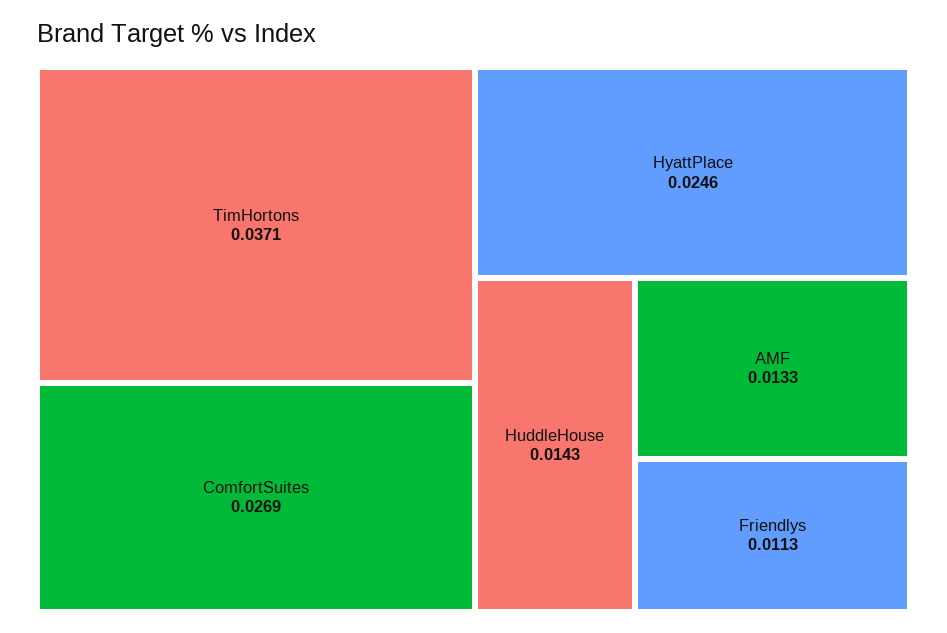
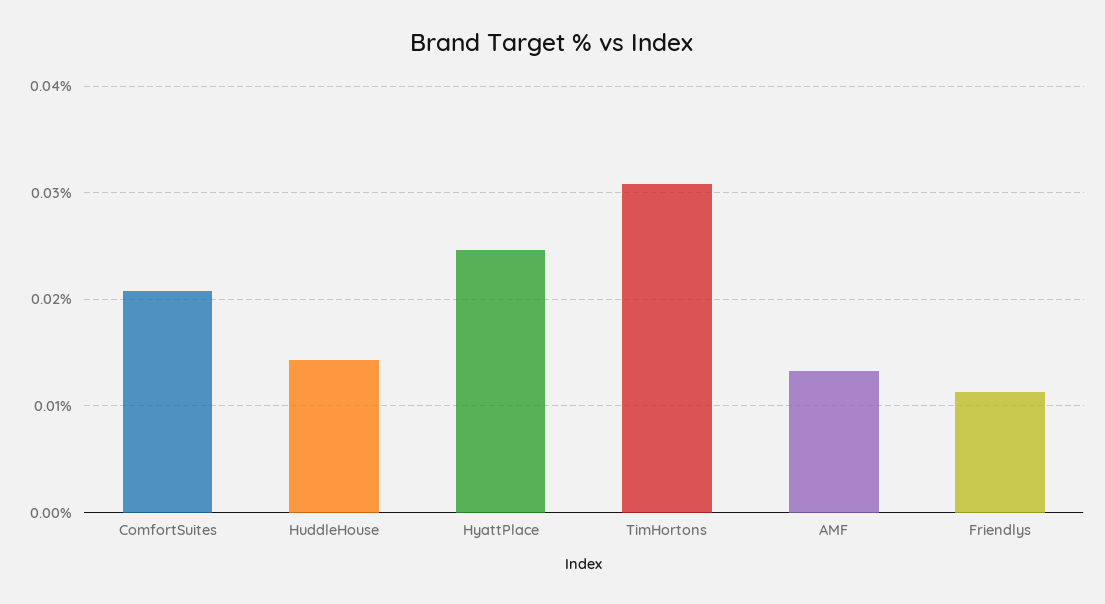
  {
-   "TimHortons": 0.0371,
+   "TimHortons": 0.031,
-   "ComfortSuites": 0.0269,
+   "ComfortSuites": 0.021,
    "HyattPlace": 0.0246,
    "HuddleHouse": 0.0143,
    "AMF": 0.0133,
    "Friendlys": 0.0113
  }

